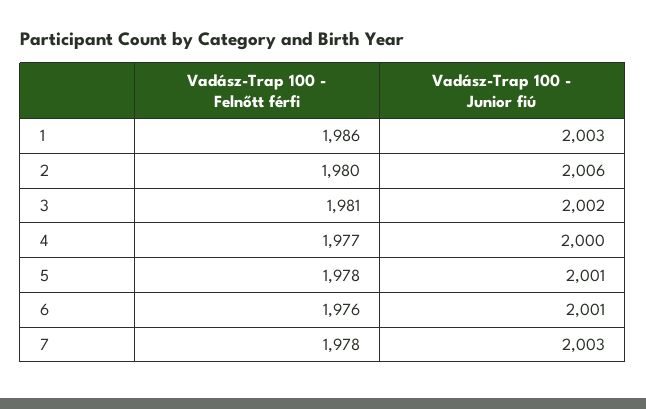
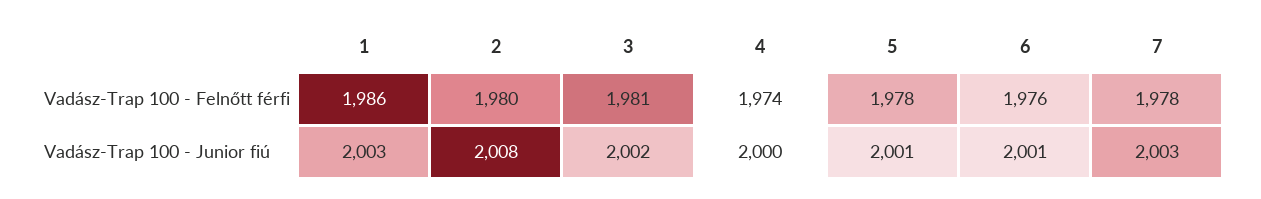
  {
    "Vadász-Trap 100 - Felnőtt férfi": {
      "1": 1986,
      "2": 1980,
      "3": 1981,
-     "4": 1977,
+     "4": 1974,
      "5": 1978,
      "6": 1976,
      "7": 1978
    },
    "Vadász-Trap 100 - Junior fiú": {
      "1": 2003,
-     "2": 2006,
+     "2": 2008,
      "3": 2002,
      "4": 2000,
      "5": 2001,
      "6": 2001,
      "7": 2003
    }
  }

